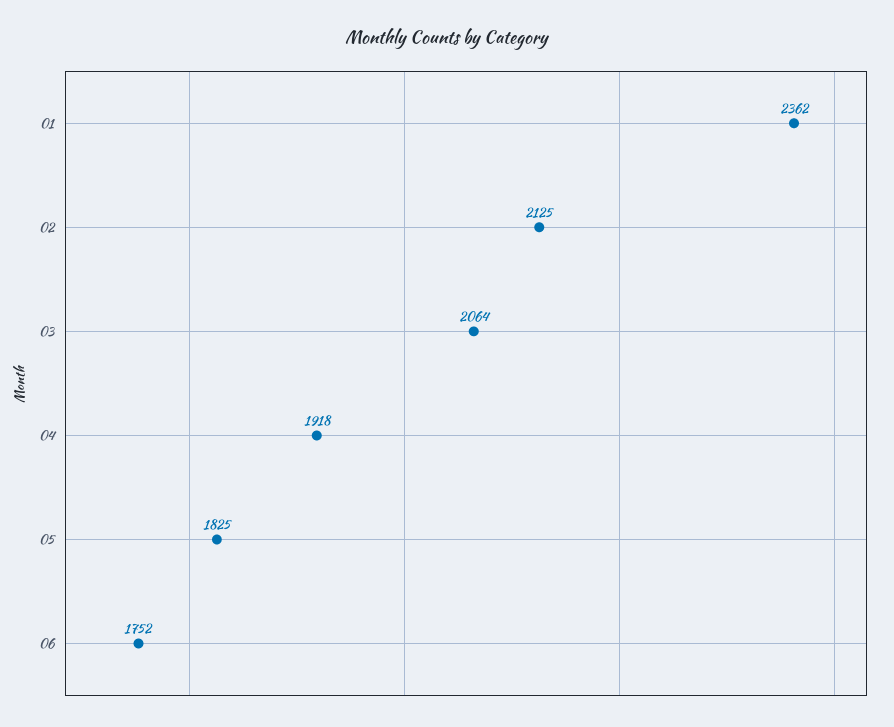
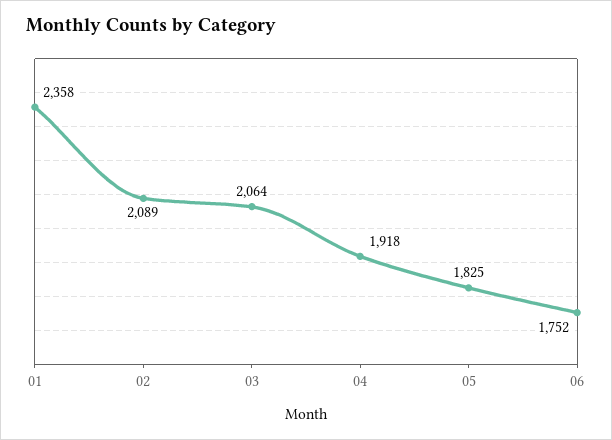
  {
-   "01": 2362,
+   "01": 2358,
-   "02": 2125,
+   "02": 2089,
    "03": 2064,
    "04": 1918,
    "05": 1825,
    "06": 1752
  }

